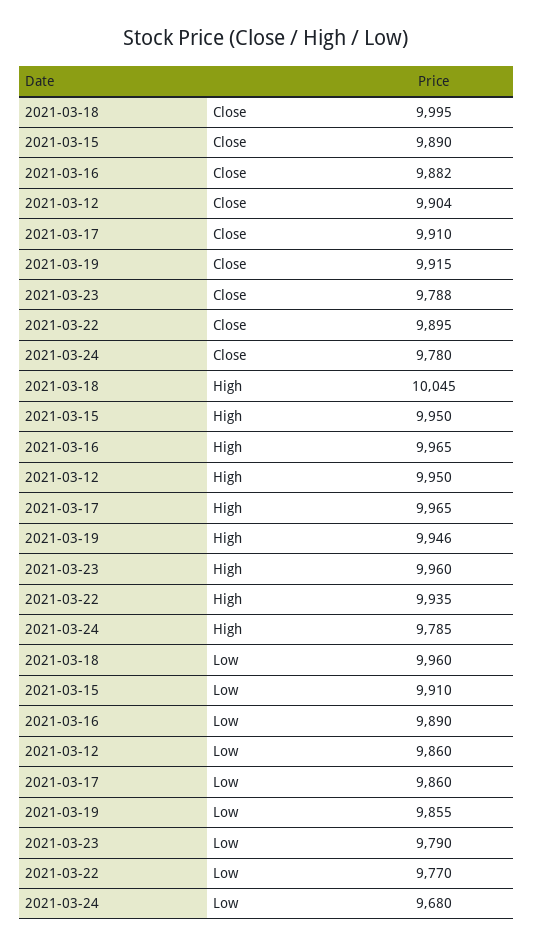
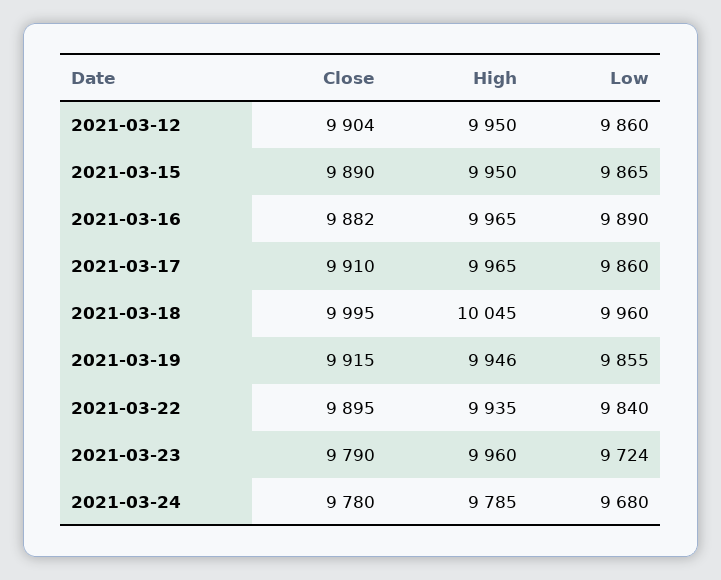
  {
    "2021-03-18": {
      "Close": 9995,
      "High": 10045,
      "Low": 9960
    },
    "2021-03-15": {
      "Close": 9890,
      "High": 9950,
-     "Low": 9910
+     "Low": 9865
    },
    "2021-03-16": {
      "Close": 9882,
      "High": 9965,
      "Low": 9890
    },
    "2021-03-12": {
      "Close": 9904,
      "High": 9950,
      "Low": 9860
    },
    "2021-03-17": {
      "Close": 9910,
      "High": 9965,
      "Low": 9860
    },
    "2021-03-19": {
      "Close": 9915,
      "High": 9946,
      "Low": 9855
    },
    "2021-03-23": {
-     "Close": 9788,
+     "Close": 9790,
      "High": 9960,
-     "Low": 9790
+     "Low": 9724
    },
    "2021-03-22": {
      "Close": 9895,
      "High": 9935,
-     "Low": 9770
+     "Low": 9840
    },
    "2021-03-24": {
      "Close": 9780,
      "High": 9785,
      "Low": 9680
    }
  }

